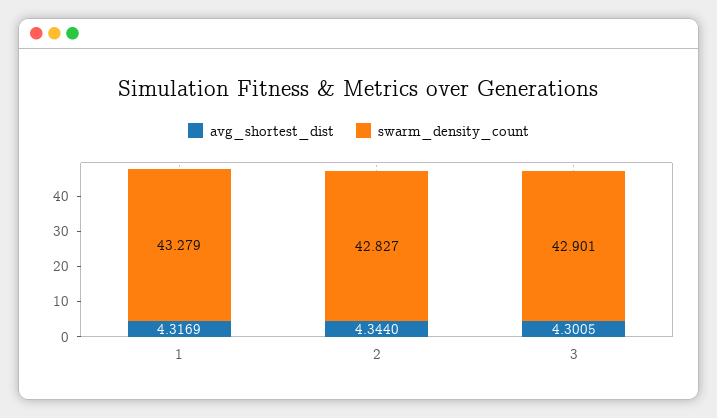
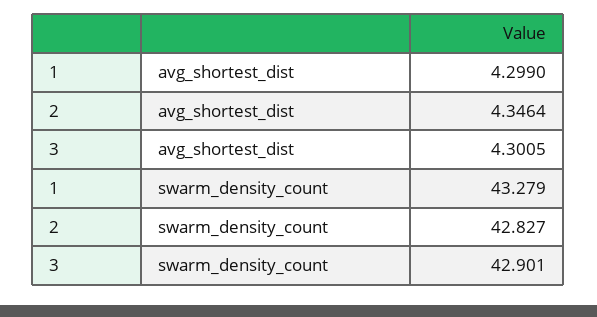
  {
    "avg_shortest_dist": {
-     "1": 4.3169,
+     "1": 4.299,
-     "2": 4.344,
+     "2": 4.3464,
      "3": 4.3005
    },
    "swarm_density_count": {
      "1": 43.279,
      "2": 42.827,
      "3": 42.901
    }
  }

